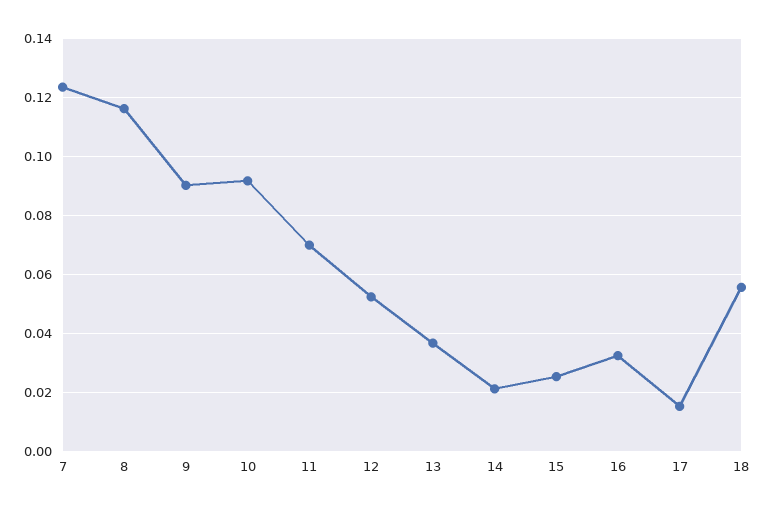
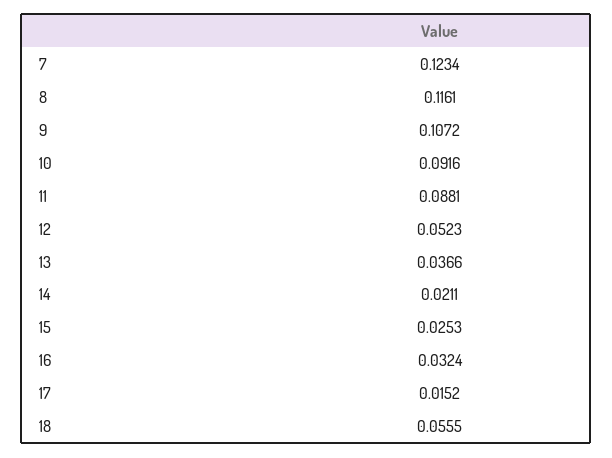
  {
    "7": 0.1234,
    "8": 0.1161,
-   "9": 0.09,
+   "9": 0.1072,
    "10": 0.0916,
-   "11": 0.07,
+   "11": 0.0881,
    "12": 0.0523,
    "13": 0.0366,
    "14": 0.0211,
    "15": 0.0253,
    "16": 0.0324,
    "17": 0.0152,
    "18": 0.0555
  }

